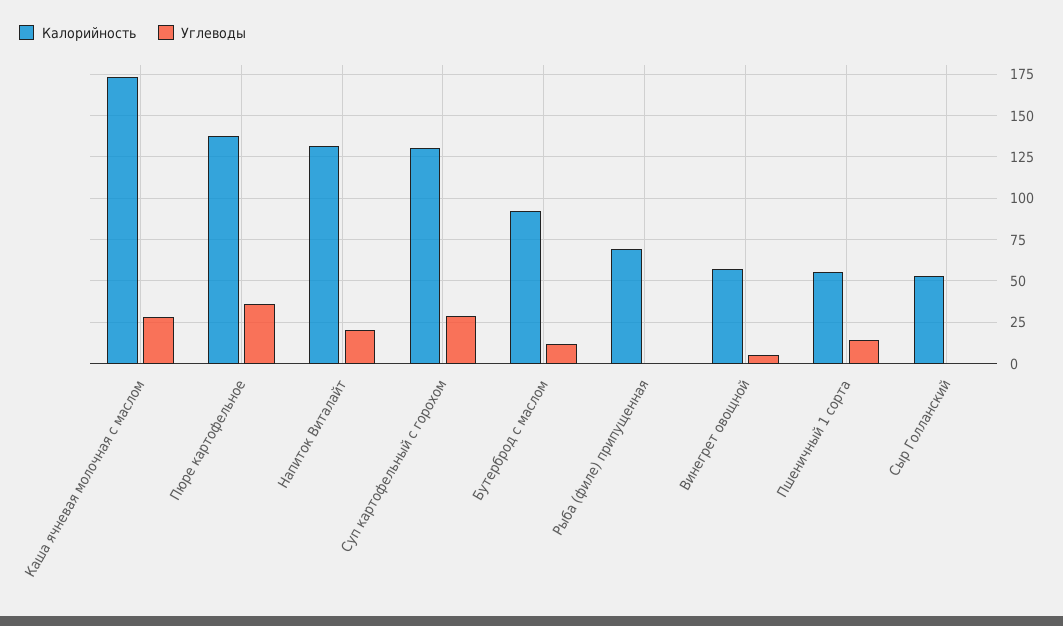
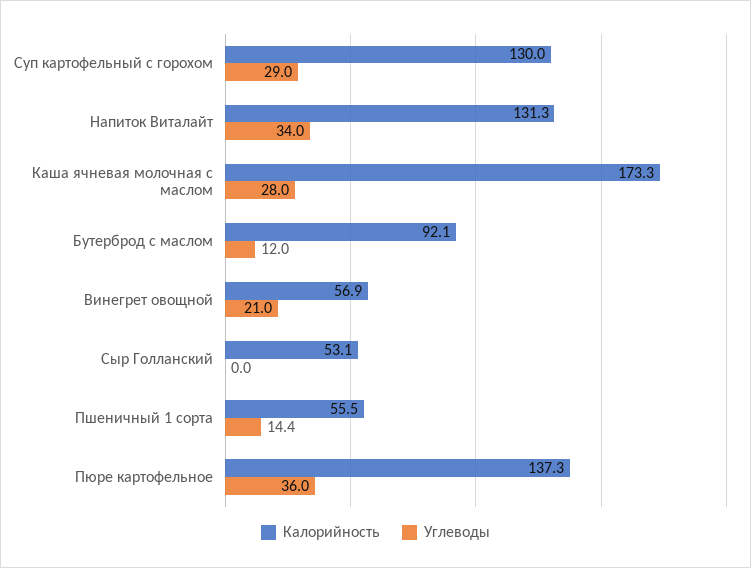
  {
    "Калорийность": {
      "Каша ячневая молочная с маслом": 173.3,
      "Пюре картофельное": 137.3,
      "Напиток Виталайт": 131.3,
      "Суп картофельный с горохом": 130,
      "Бутерброд с маслом": 92.1,
-     "Рыба (филе) припущенная": 70,
      "Винегрет овощной": 56.9,
      "Пшеничный 1 сорта": 55.5,
      "Сыр Голланский": 53.1
    },
    "Углеводы": {
      "Каша ячневая молочная с маслом": 28,
      "Пюре картофельное": 36,
-     "Напиток Виталайт": 20,
+     "Напиток Виталайт": 34,
      "Суп картофельный с горохом": 29,
      "Бутерброд с маслом": 12,
-     "Рыба (филе) припущенная": 0,
-     "Винегрет овощной": 5,
+     "Винегрет овощной": 21,
      "Пшеничный 1 сорта": 14.4,
      "Сыр Голланский": 0
    }
  }

